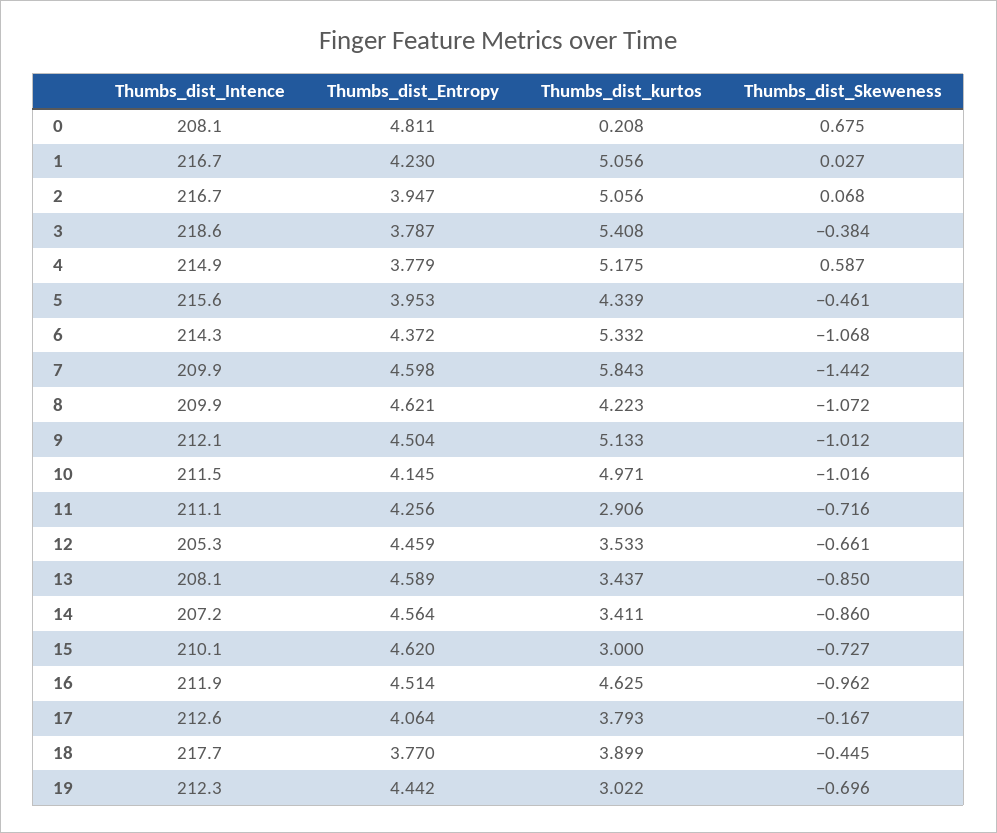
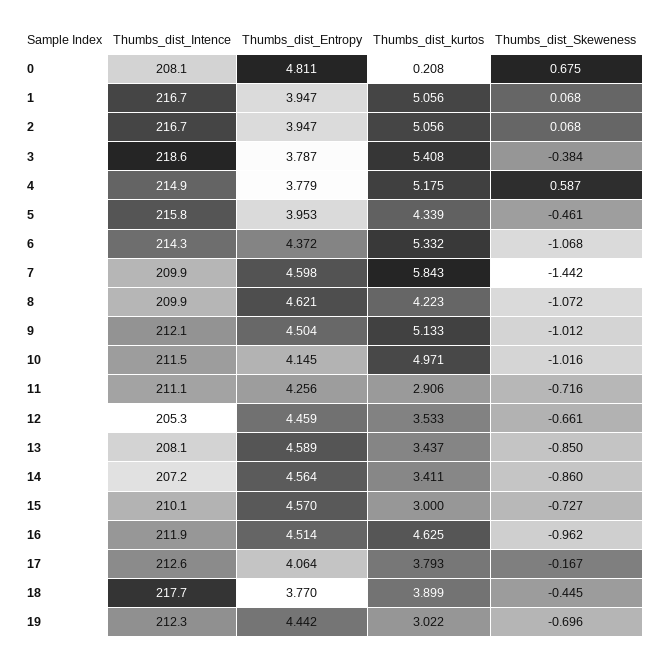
  {
    "Thumbs_dist_Intence": {
      "0": 208.1,
      "1": 216.7,
      "2": 216.7,
      "3": 218.6,
      "4": 214.9,
-     "5": 215.6,
+     "5": 215.8,
      "6": 214.3,
      "7": 209.9,
      "8": 209.9,
      "9": 212.1,
      "10": 211.5,
      "11": 211.1,
      "12": 205.3,
      "13": 208.1,
      "14": 207.2,
      "15": 210.1,
      "16": 211.9,
      "17": 212.6,
      "18": 217.7,
      "19": 212.3
    },
    "Thumbs_dist_Entropy": {
      "0": 4.811,
-     "1": 4.23,
+     "1": 3.947,
      "2": 3.947,
      "3": 3.787,
      "4": 3.779,
      "5": 3.953,
      "6": 4.372,
      "7": 4.598,
      "8": 4.621,
      "9": 4.504,
      "10": 4.145,
      "11": 4.256,
      "12": 4.459,
      "13": 4.589,
      "14": 4.564,
-     "15": 4.62,
+     "15": 4.57,
      "16": 4.514,
      "17": 4.064,
      "18": 3.77,
      "19": 4.442
    },
    "Thumbs_dist_kurtos": {
      "0": 0.208,
      "1": 5.056,
      "2": 5.056,
      "3": 5.408,
      "4": 5.175,
      "5": 4.339,
      "6": 5.332,
      "7": 5.843,
      "8": 4.223,
      "9": 5.133,
      "10": 4.971,
      "11": 2.906,
      "12": 3.533,
      "13": 3.437,
      "14": 3.411,
      "15": 3,
      "16": 4.625,
      "17": 3.793,
      "18": 3.899,
      "19": 3.022
    },
    "Thumbs_dist_Skeweness": {
      "0": 0.675,
-     "1": 0.027,
+     "1": 0.068,
      "2": 0.068,
      "3": -0.384,
      "4": 0.587,
      "5": -0.461,
      "6": -1.068,
      "7": -1.442,
      "8": -1.072,
      "9": -1.012,
      "10": -1.016,
      "11": -0.716,
      "12": -0.661,
      "13": -0.85,
      "14": -0.86,
      "15": -0.727,
      "16": -0.962,
      "17": -0.167,
      "18": -0.445,
      "19": -0.696
    }
  }

